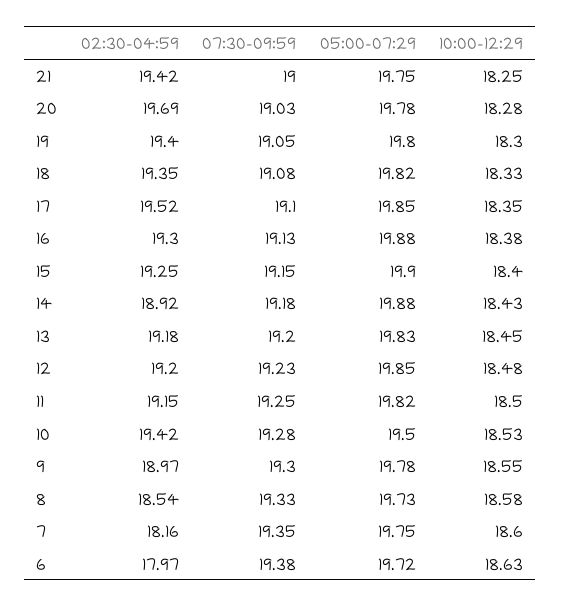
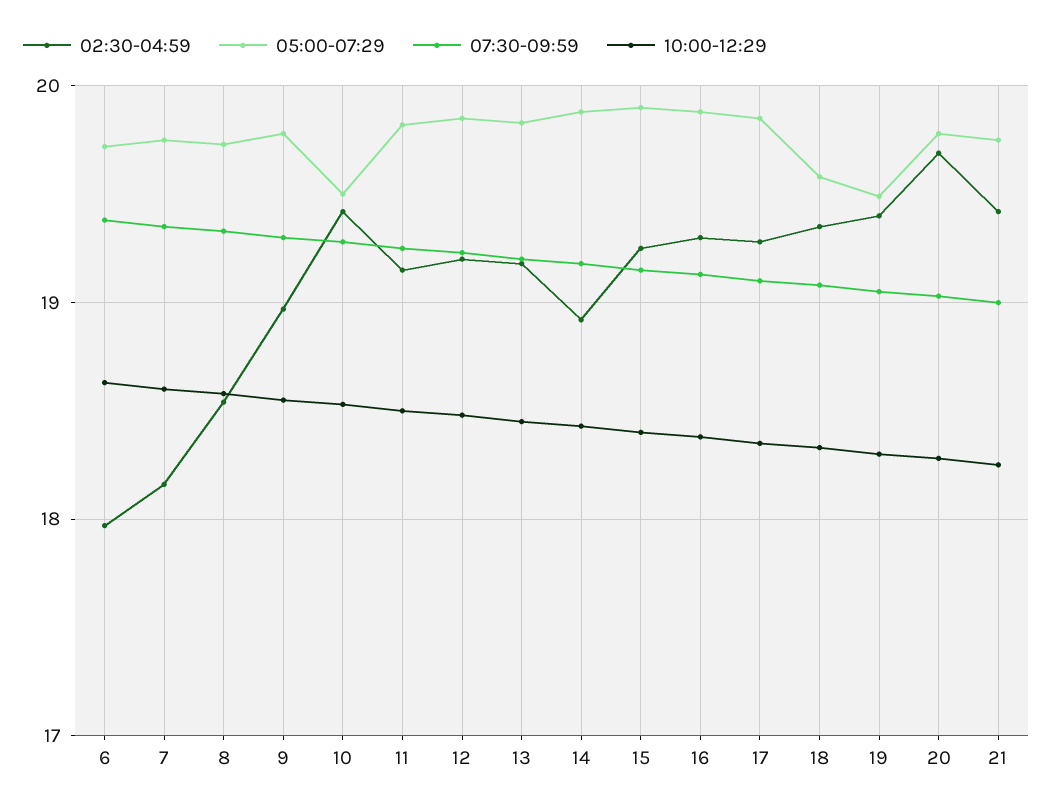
  {
    "02:30-04:59": {
      "21": 19.42,
      "20": 19.69,
      "19": 19.4,
      "18": 19.35,
-     "17": 19.52,
+     "17": 19.3,
      "16": 19.3,
      "15": 19.25,
      "14": 18.92,
      "13": 19.18,
      "12": 19.2,
      "11": 19.15,
      "10": 19.42,
      "9": 18.97,
      "8": 18.54,
      "7": 18.16,
      "6": 17.97
    },
    "07:30-09:59": {
      "21": 19,
      "20": 19.03,
      "19": 19.05,
      "18": 19.08,
      "17": 19.1,
      "16": 19.13,
      "15": 19.15,
      "14": 19.18,
      "13": 19.2,
      "12": 19.23,
      "11": 19.25,
      "10": 19.28,
      "9": 19.3,
      "8": 19.33,
      "7": 19.35,
      "6": 19.38
    },
    "05:00-07:29": {
      "21": 19.75,
      "20": 19.78,
-     "19": 19.8,
+     "19": 19.5,
-     "18": 19.82,
+     "18": 19.6,
      "17": 19.85,
      "16": 19.88,
      "15": 19.9,
      "14": 19.88,
      "13": 19.83,
      "12": 19.85,
      "11": 19.82,
      "10": 19.5,
      "9": 19.78,
      "8": 19.73,
      "7": 19.75,
      "6": 19.72
    },
    "10:00-12:29": {
      "21": 18.25,
      "20": 18.28,
      "19": 18.3,
      "18": 18.33,
      "17": 18.35,
      "16": 18.38,
      "15": 18.4,
      "14": 18.43,
      "13": 18.45,
      "12": 18.48,
      "11": 18.5,
      "10": 18.53,
      "9": 18.55,
      "8": 18.58,
      "7": 18.6,
      "6": 18.63
    }
  }

